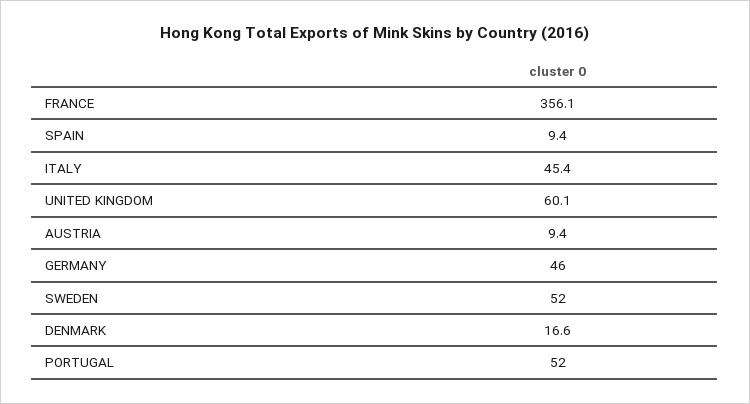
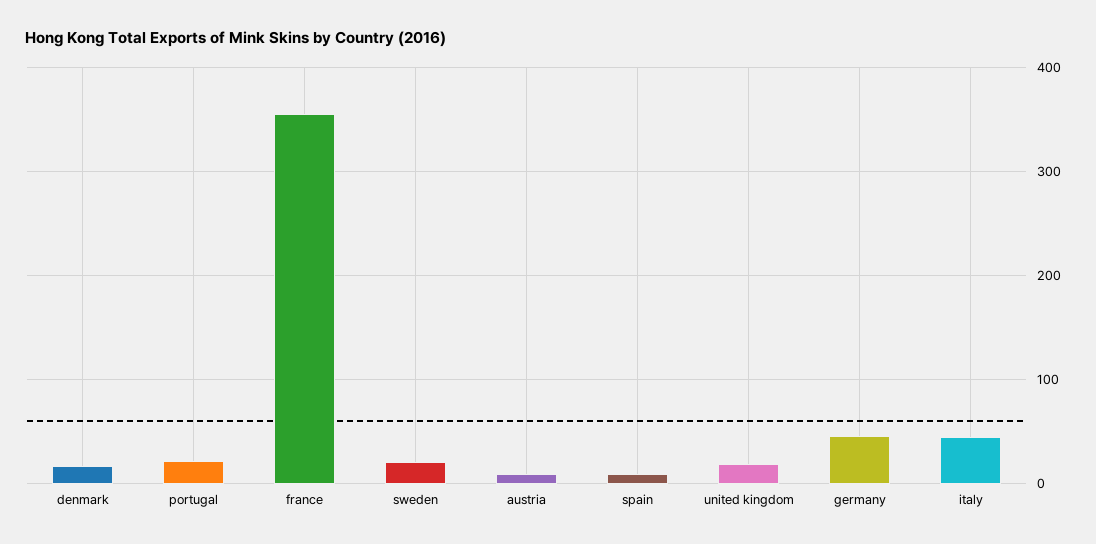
  {
    "FRANCE": 356.1,
    "SPAIN": 9.4,
    "ITALY": 45.4,
-   "UNITED KINGDOM": 60.1,
+   "UNITED KINGDOM": 20,
    "AUSTRIA": 9.4,
    "GERMANY": 46,
-   "SWEDEN": 52,
+   "SWEDEN": 20,
    "DENMARK": 16.6,
-   "PORTUGAL": 52
+   "PORTUGAL": 20
  }

